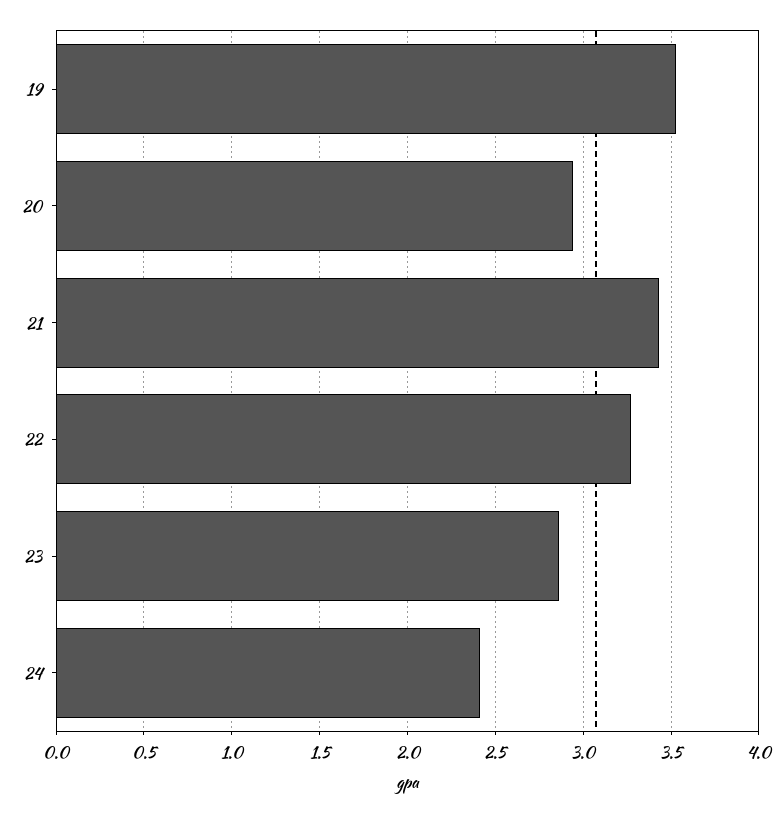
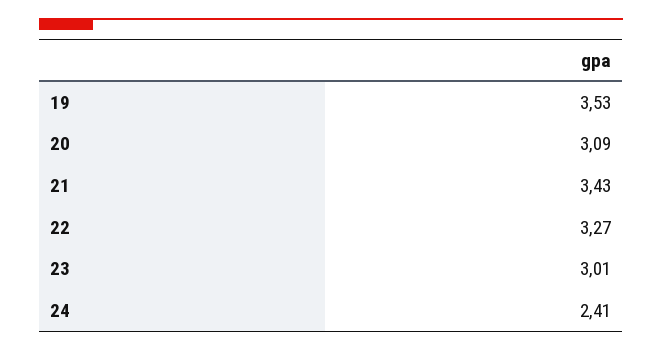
  {
    "19": 3.53,
-   "20": 2.95,
+   "20": 3.09,
    "21": 3.43,
    "22": 3.27,
-   "23": 2.85,
+   "23": 3.01,
    "24": 2.41
  }

